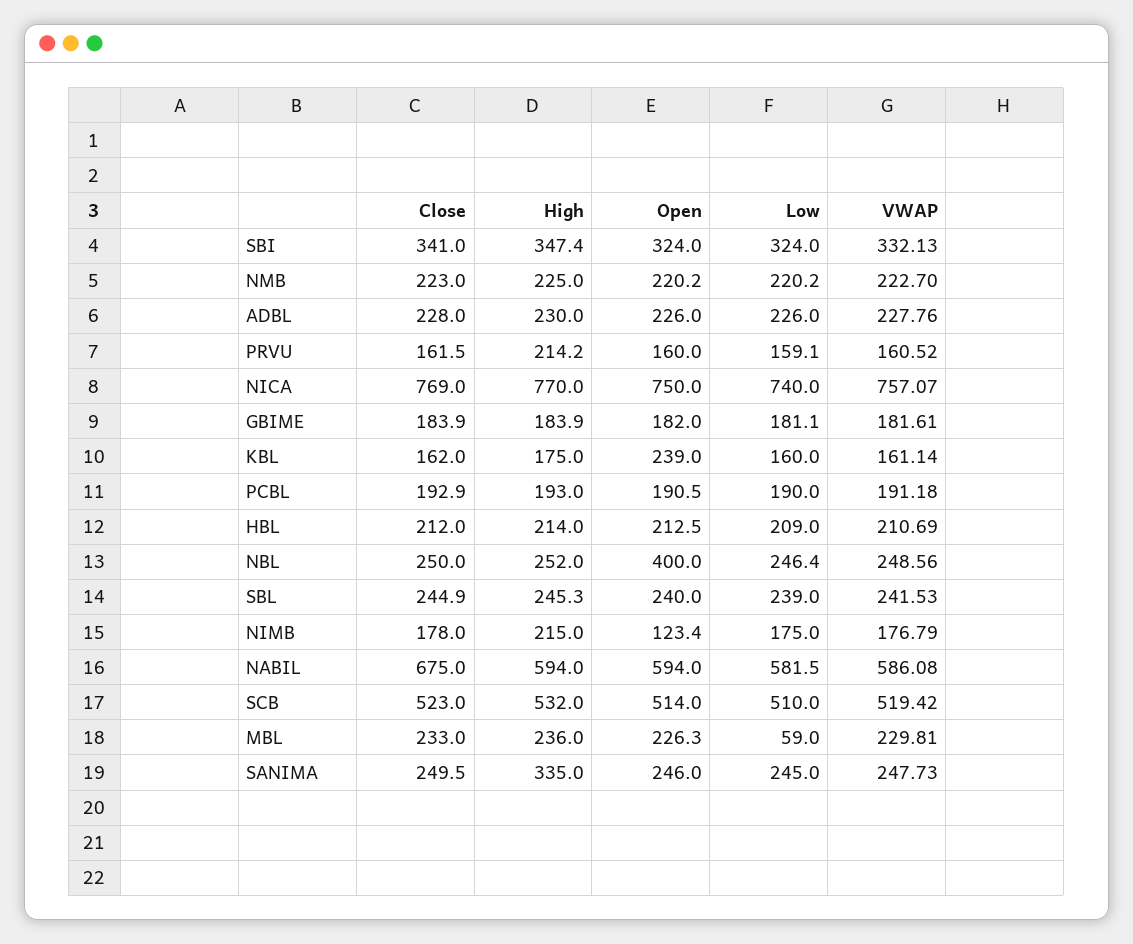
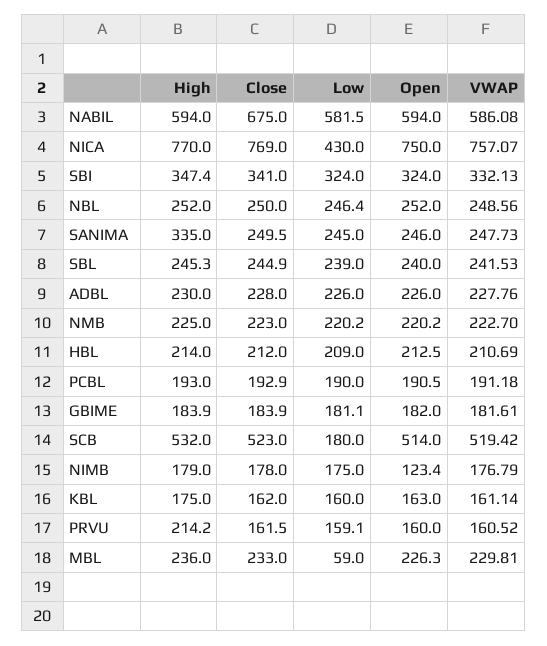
  {
    "Close": {
      "SBI": 341,
      "NMB": 223,
      "ADBL": 228,
      "PRVU": 161.5,
      "NICA": 769,
      "GBIME": 183.9,
      "KBL": 162,
      "PCBL": 192.9,
      "HBL": 212,
      "NBL": 250,
      "SBL": 244.9,
      "NIMB": 178,
      "NABIL": 675,
      "SCB": 523,
      "MBL": 233,
      "SANIMA": 249.5
    },
    "High": {
      "SBI": 347.4,
      "NMB": 225,
      "ADBL": 230,
      "PRVU": 214.2,
      "NICA": 770,
      "GBIME": 183.9,
      "KBL": 175,
      "PCBL": 193,
      "HBL": 214,
      "NBL": 252,
      "SBL": 245.3,
-     "NIMB": 215,
+     "NIMB": 179,
      "NABIL": 594,
      "SCB": 532,
      "MBL": 236,
      "SANIMA": 335
    },
    "Open": {
      "SBI": 324,
      "NMB": 220.2,
      "ADBL": 226,
      "PRVU": 160,
      "NICA": 750,
      "GBIME": 182,
-     "KBL": 239,
+     "KBL": 163,
      "PCBL": 190.5,
      "HBL": 212.5,
-     "NBL": 400,
+     "NBL": 252,
      "SBL": 240,
      "NIMB": 123.4,
      "NABIL": 594,
      "SCB": 514,
      "MBL": 226.3,
      "SANIMA": 246
    },
    "Low": {
      "SBI": 324,
      "NMB": 220.2,
      "ADBL": 226,
      "PRVU": 159.1,
-     "NICA": 740,
+     "NICA": 430,
      "GBIME": 181.1,
      "KBL": 160,
      "PCBL": 190,
      "HBL": 209,
      "NBL": 246.4,
      "SBL": 239,
      "NIMB": 175,
      "NABIL": 581.5,
-     "SCB": 510,
+     "SCB": 180,
      "MBL": 59,
      "SANIMA": 245
    },
    "VWAP": {
      "SBI": 332.13,
      "NMB": 222.7,
      "ADBL": 227.76,
      "PRVU": 160.52,
      "NICA": 757.07,
      "GBIME": 181.61,
      "KBL": 161.14,
      "PCBL": 191.18,
      "HBL": 210.69,
      "NBL": 248.56,
      "SBL": 241.53,
      "NIMB": 176.79,
      "NABIL": 586.08,
      "SCB": 519.42,
      "MBL": 229.81,
      "SANIMA": 247.73
    }
  }

